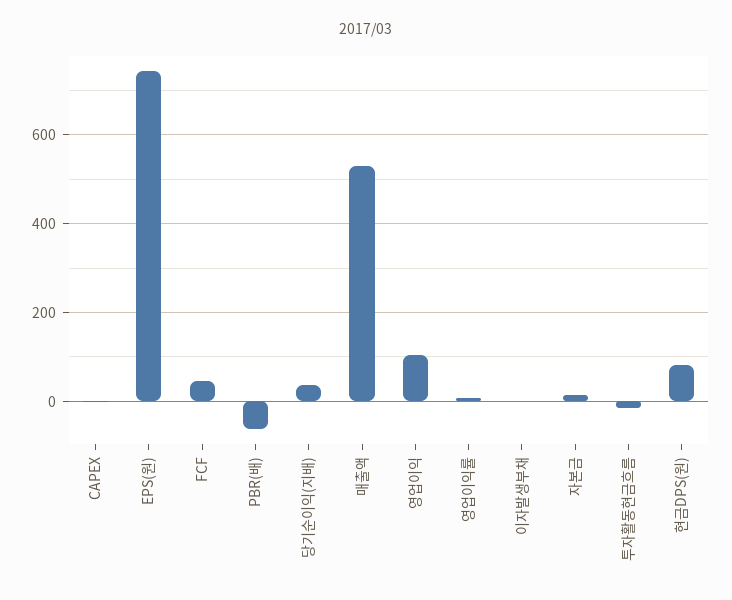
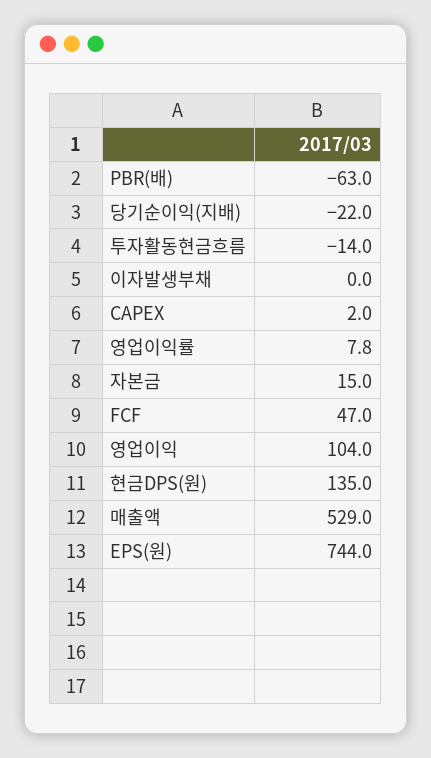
  {
    "CAPEX": 2,
    "EPS(원)": 744,
    "FCF": 47,
    "PBR(배)": -63,
-   "당기순이익(지배)": 40,
+   "당기순이익(지배)": -22,
    "매출액": 529,
    "영업이익": 104,
    "영업이익률": 7.8,
    "이자발생부채": 0,
    "자본금": 15,
    "투자활동현금흐름": -14,
-   "현금DPS(원)": 80
+   "현금DPS(원)": 135
  }

